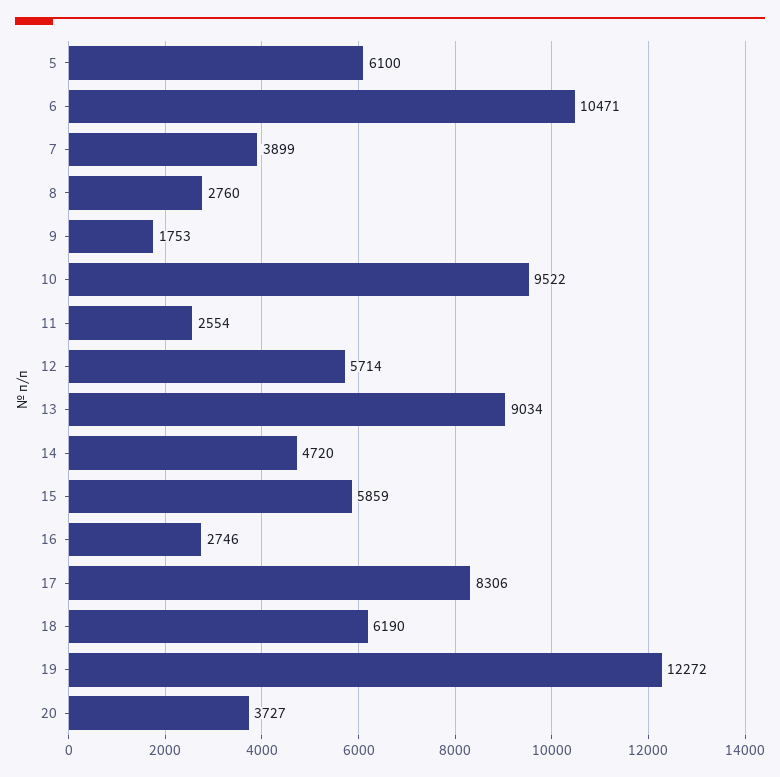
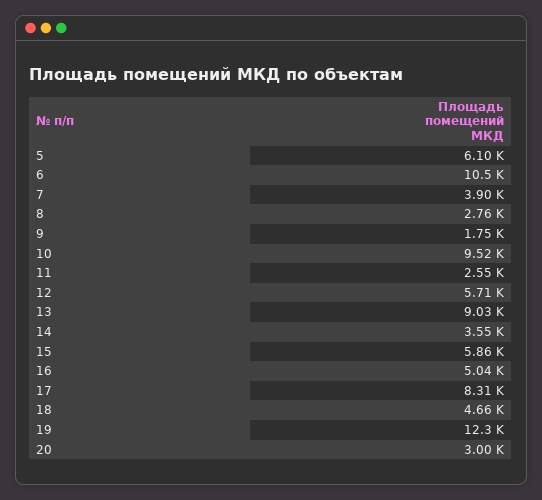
  {
    "5": 6100,
    "6": 10471,
    "7": 3899,
    "8": 2760,
    "9": 1753,
    "10": 9522,
    "11": 2554,
    "12": 5714,
    "13": 9034,
-   "14": 4720,
+   "14": 3550,
    "15": 5859,
-   "16": 2746,
+   "16": 5040,
    "17": 8306,
-   "18": 6190,
+   "18": 4660,
    "19": 12272,
-   "20": 3727
+   "20": 3000
  }

